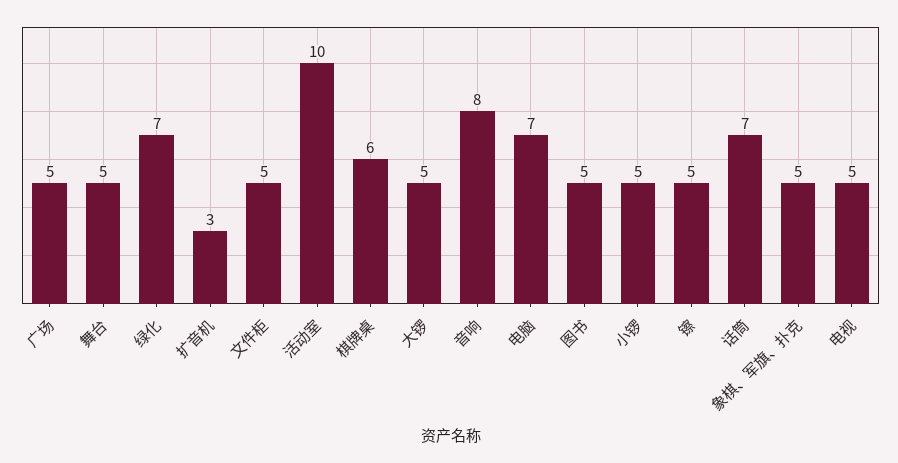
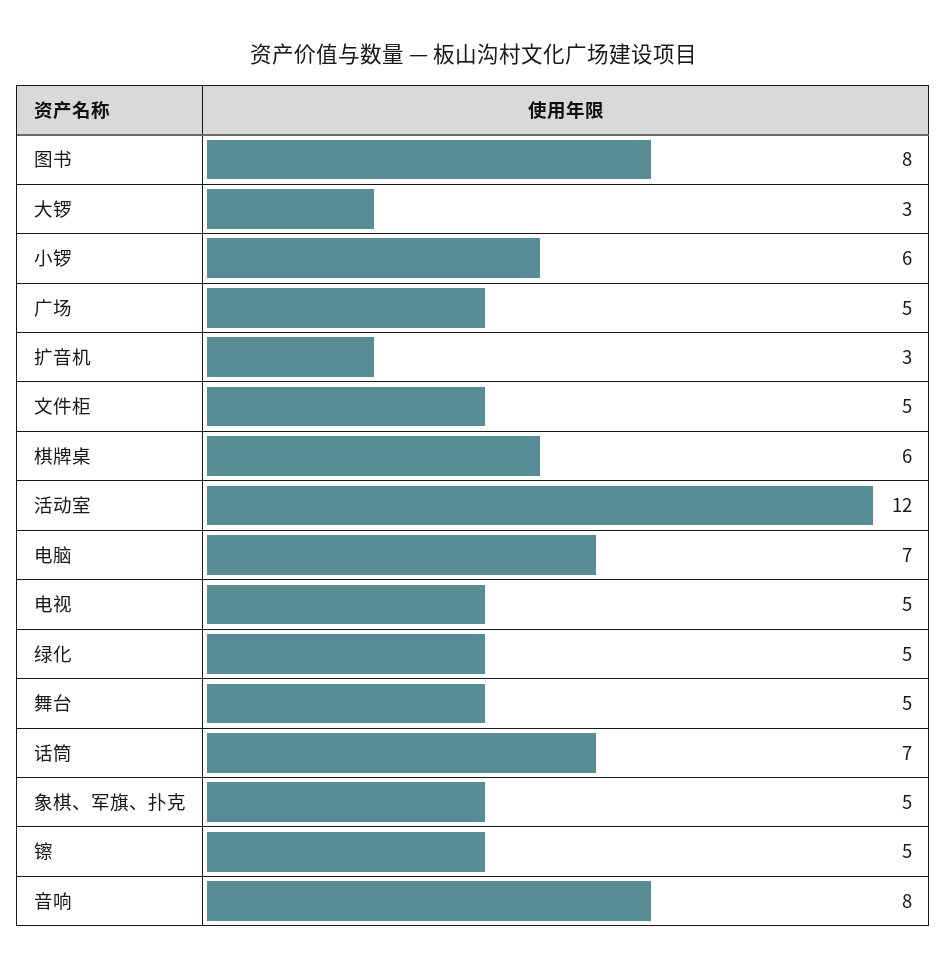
  {
    "广场": 5,
    "舞台": 5,
-   "绿化": 7,
+   "绿化": 5,
    "扩音机": 3,
    "文件柜": 5,
-   "活动室": 10,
+   "活动室": 12,
    "棋牌桌": 6,
-   "大锣": 5,
+   "大锣": 3,
    "音响": 8,
    "电脑": 7,
-   "图书": 5,
+   "图书": 8,
-   "小锣": 5,
+   "小锣": 6,
    "镲": 5,
    "话筒": 7,
    "象棋、军旗、扑克": 5,
    "电视": 5
  }

